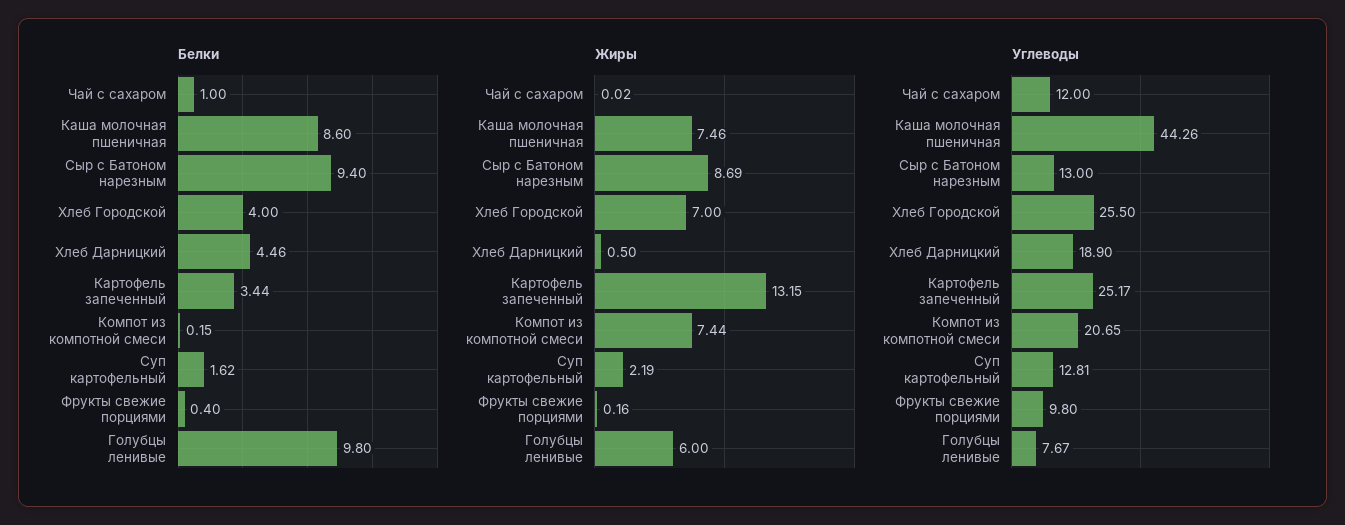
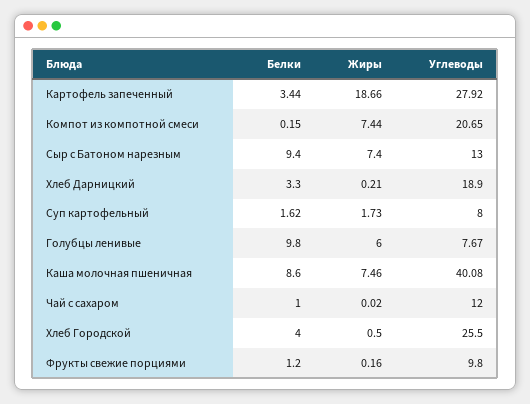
  {
    "Белки": {
      "Чай с сахаром": 1,
      "Каша молочная пшеничная": 8.6,
      "Сыр с Батоном нарезным": 9.4,
      "Хлеб Городской": 4,
-     "Хлеб Дарницкий": 4.46,
+     "Хлеб Дарницкий": 3.3,
      "Картофель запеченный": 3.44,
      "Компот из компотной смеси": 0.15,
      "Суп картофельный": 1.62,
-     "Фрукты свежие порциями": 0.4,
+     "Фрукты свежие порциями": 1.2,
      "Голубцы ленивые": 9.8
    },
    "Жиры": {
      "Чай с сахаром": 0.02,
      "Каша молочная пшеничная": 7.46,
-     "Сыр с Батоном нарезным": 8.69,
+     "Сыр с Батоном нарезным": 7.4,
-     "Хлеб Городской": 7,
+     "Хлеб Городской": 0.5,
-     "Хлеб Дарницкий": 0.5,
+     "Хлеб Дарницкий": 0.21,
-     "Картофель запеченный": 13.15,
+     "Картофель запеченный": 18.66,
      "Компот из компотной смеси": 7.44,
-     "Суп картофельный": 2.19,
+     "Суп картофельный": 1.73,
      "Фрукты свежие порциями": 0.16,
      "Голубцы ленивые": 6
    },
    "Углеводы": {
      "Чай с сахаром": 12,
-     "Каша молочная пшеничная": 44.26,
+     "Каша молочная пшеничная": 40.08,
      "Сыр с Батоном нарезным": 13,
      "Хлеб Городской": 25.5,
      "Хлеб Дарницкий": 18.9,
-     "Картофель запеченный": 25.17,
+     "Картофель запеченный": 27.92,
      "Компот из компотной смеси": 20.65,
-     "Суп картофельный": 12.81,
+     "Суп картофельный": 8,
      "Фрукты свежие порциями": 9.8,
      "Голубцы ленивые": 7.67
    }
  }

